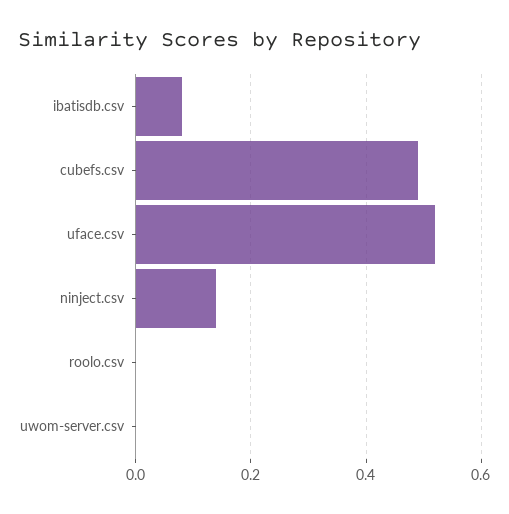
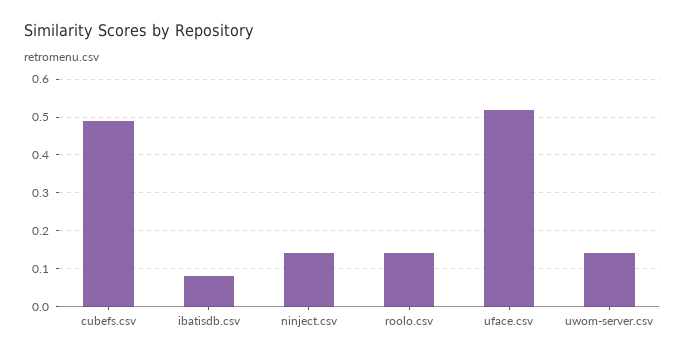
  {
    "ibatisdb.csv": 0.1,
    "cubefs.csv": 0.5,
    "uface.csv": 0.5,
    "ninject.csv": 0.15,
-   "roolo.csv": 0,
+   "roolo.csv": 0.15,
-   "uwom-server.csv": 0
+   "uwom-server.csv": 0.15
  }

